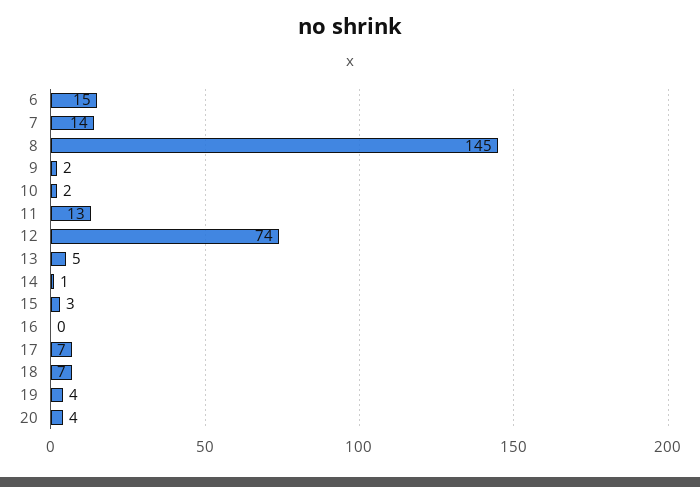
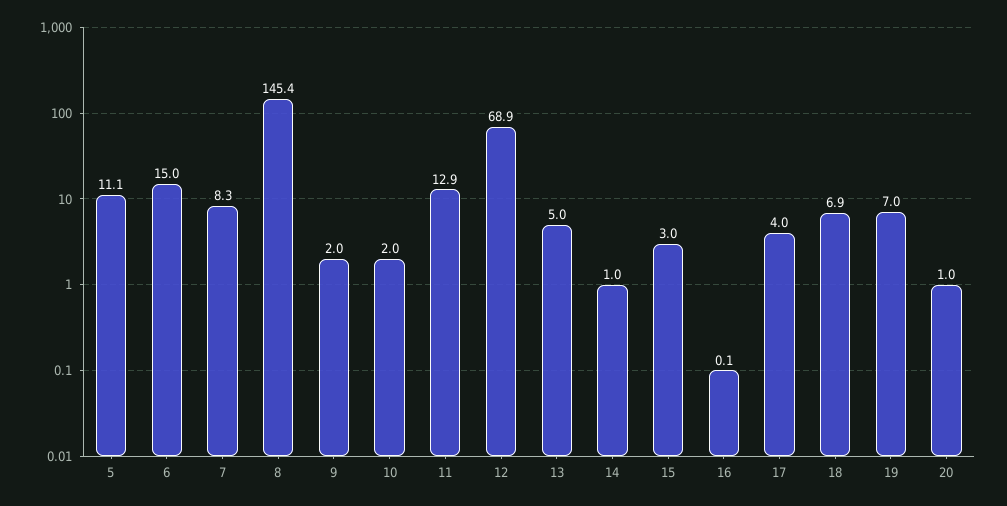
  {
    "6": 15,
-   "7": 14,
+   "7": 8.3,
    "8": 145.4,
    "9": 2,
    "10": 2,
    "11": 12.9,
-   "12": 74,
+   "12": 68.9,
    "13": 5,
    "14": 1,
    "15": 3,
    "16": 0.1,
-   "17": 7,
+   "17": 4,
    "18": 6.9,
-   "19": 4,
+   "19": 7,
-   "20": 4
+   "20": 1,
+   "5": 11.1
  }

